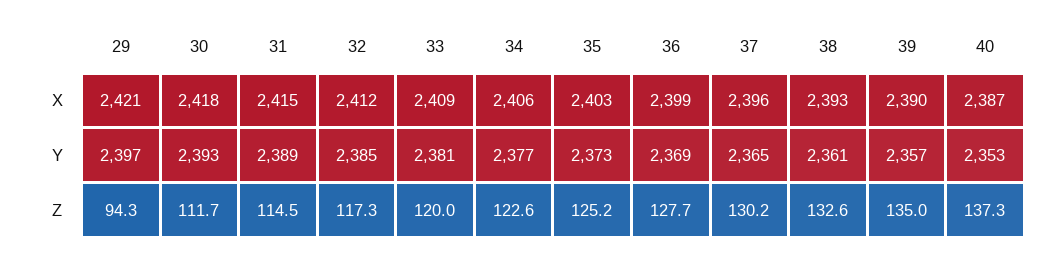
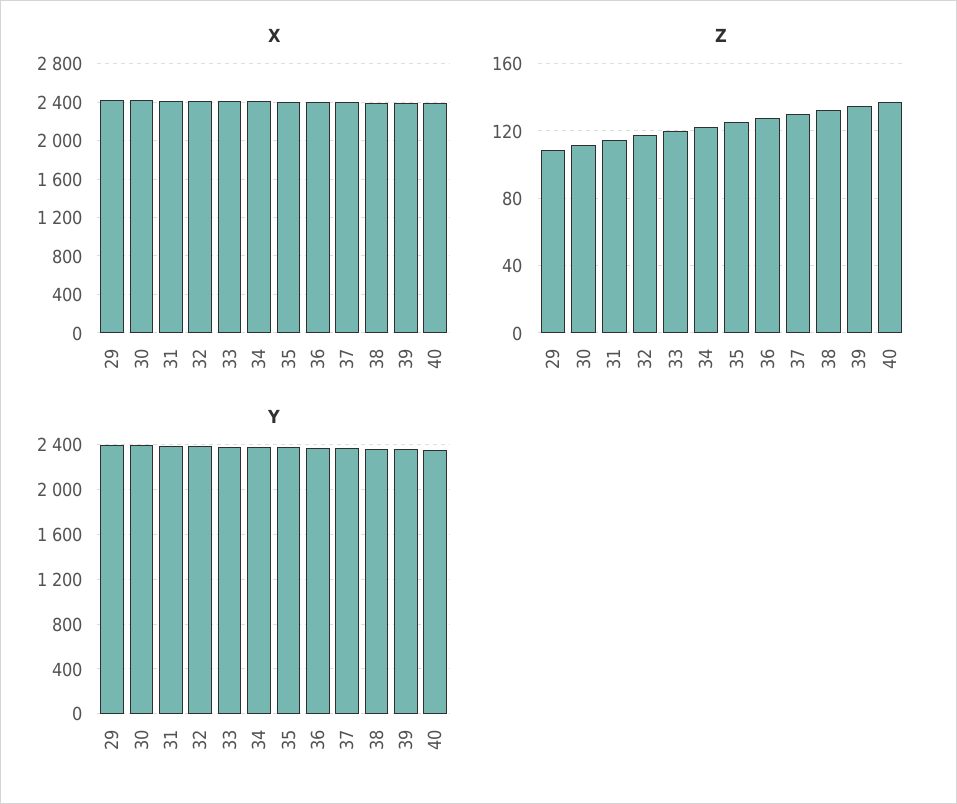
  {
    "X": {
      "29": 2421,
      "30": 2418,
      "31": 2415,
      "32": 2412,
      "33": 2409,
      "34": 2406,
      "35": 2403,
      "36": 2399,
      "37": 2396,
      "38": 2393,
      "39": 2390,
      "40": 2387
    },
    "Y": {
      "29": 2397,
      "30": 2393,
      "31": 2389,
      "32": 2385,
      "33": 2381,
      "34": 2377,
      "35": 2373,
      "36": 2369,
      "37": 2365,
      "38": 2361,
      "39": 2357,
      "40": 2353
    },
    "Z": {
-     "29": 94.3,
+     "29": 110,
      "30": 111.7,
      "31": 114.5,
      "32": 117.3,
      "33": 120,
      "34": 122.6,
      "35": 125.2,
      "36": 127.7,
      "37": 130.2,
      "38": 132.6,
      "39": 135,
      "40": 137.3
    }
  }

